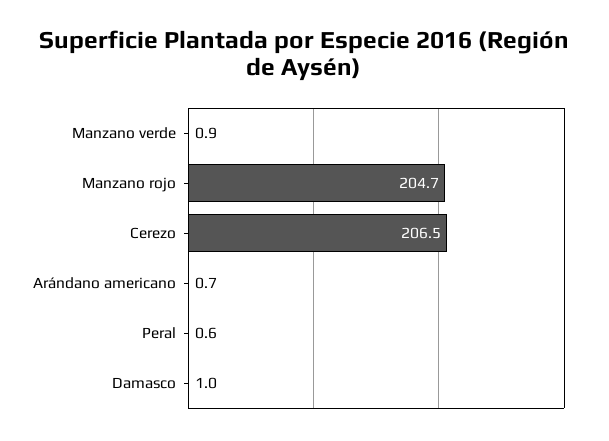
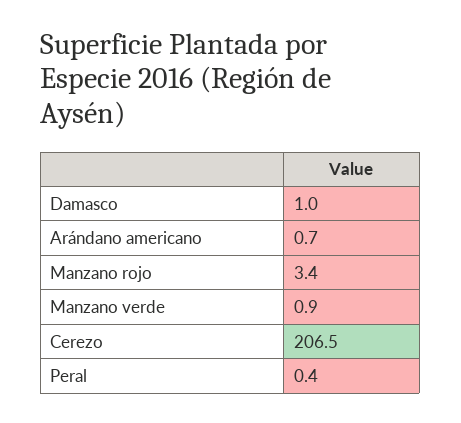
  {
    "Manzano verde": 0.9,
-   "Manzano rojo": 204.7,
+   "Manzano rojo": 3.4,
    "Cerezo": 206.5,
    "Arándano americano": 0.7,
-   "Peral": 0.6,
+   "Peral": 0.4,
    "Damasco": 1
  }

